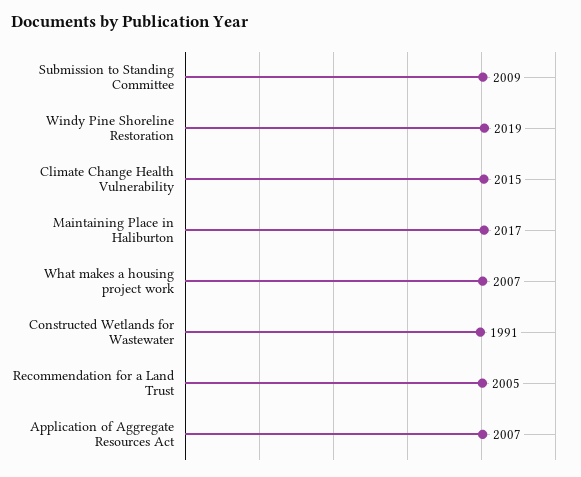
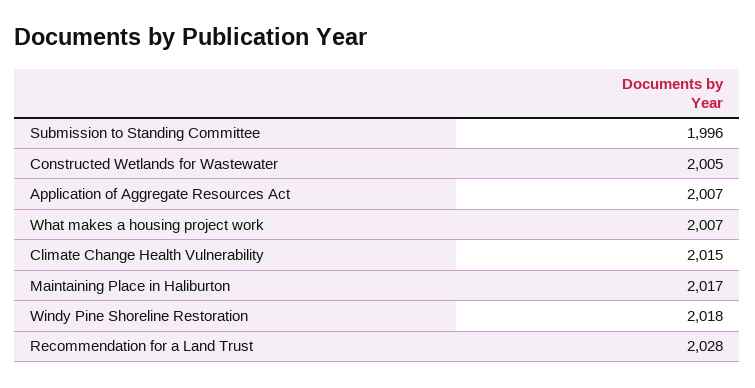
  {
-   "Submission to Standing Committee": 2009,
+   "Submission to Standing Committee": 1996,
-   "Windy Pine Shoreline Restoration": 2019,
+   "Windy Pine Shoreline Restoration": 2018,
    "Climate Change Health Vulnerability": 2015,
    "Maintaining Place in Haliburton": 2017,
    "What makes a housing project work": 2007,
-   "Constructed Wetlands for Wastewater": 1991,
+   "Constructed Wetlands for Wastewater": 2005,
-   "Recommendation for a Land Trust": 2005,
+   "Recommendation for a Land Trust": 2028,
    "Application of Aggregate Resources Act": 2007
  }

